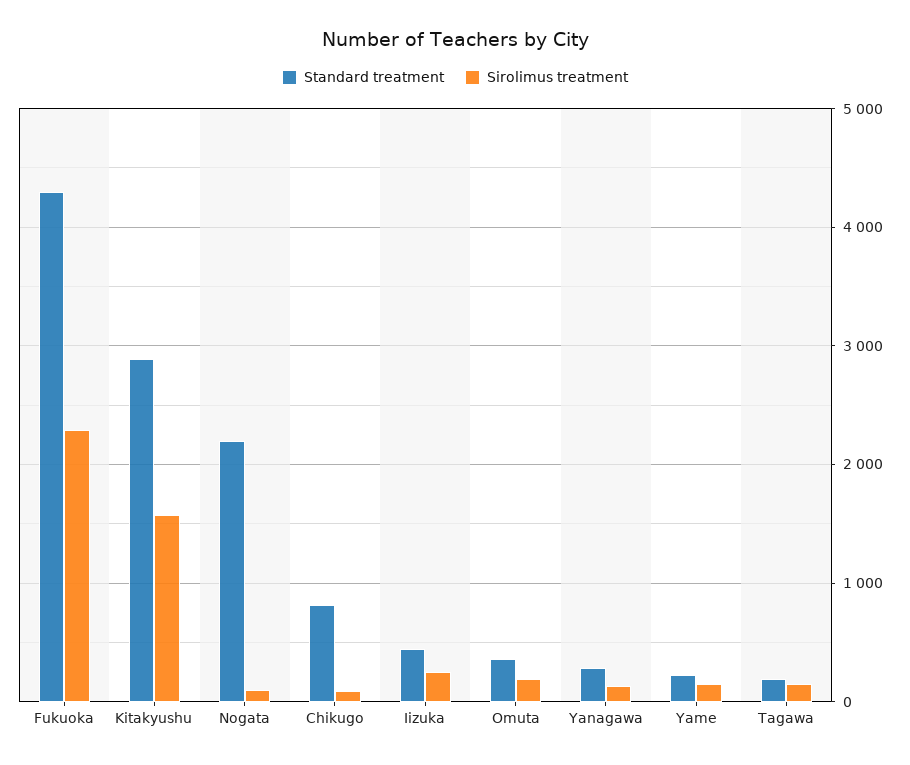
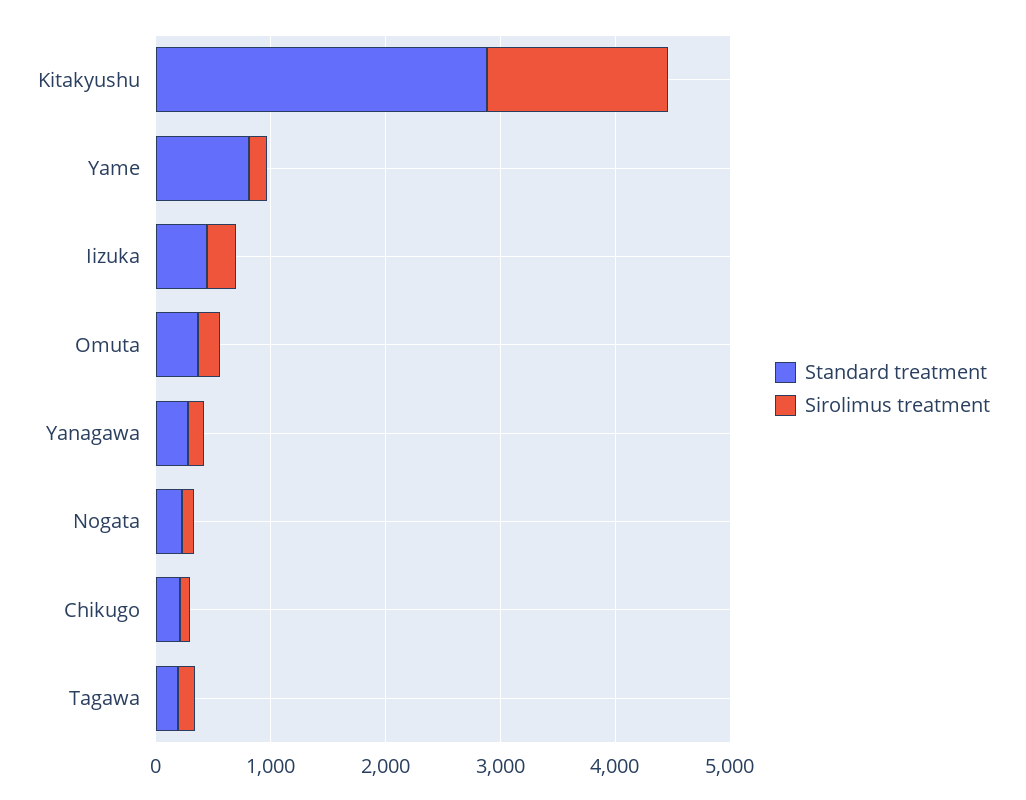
  {
    "Standard treatment": {
-     "Fukuoka": 4300,
      "Kitakyushu": 2900,
-     "Nogata": 2200,
+     "Nogata": 200,
-     "Chikugo": 800,
+     "Chikugo": 200,
      "Iizuka": 400,
      "Omuta": 400,
      "Yanagawa": 300,
-     "Yame": 200,
+     "Yame": 800,
      "Tagawa": 200
    },
    "Sirolimus treatment": {
-     "Fukuoka": 2300,
      "Kitakyushu": 1600,
      "Nogata": 100,
      "Chikugo": 100,
      "Iizuka": 300,
      "Omuta": 200,
      "Yanagawa": 100,
      "Yame": 200,
      "Tagawa": 100
    }
  }

